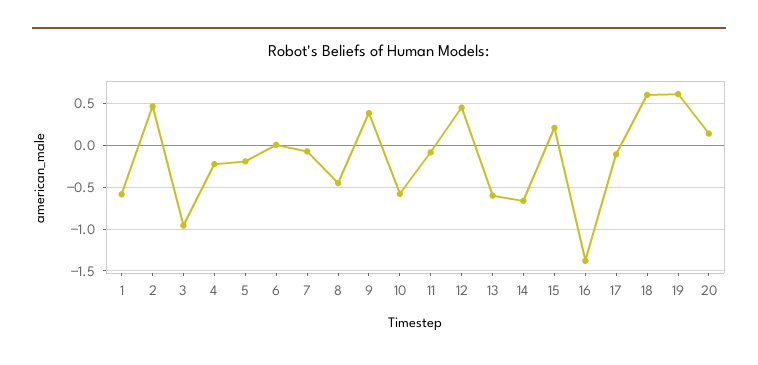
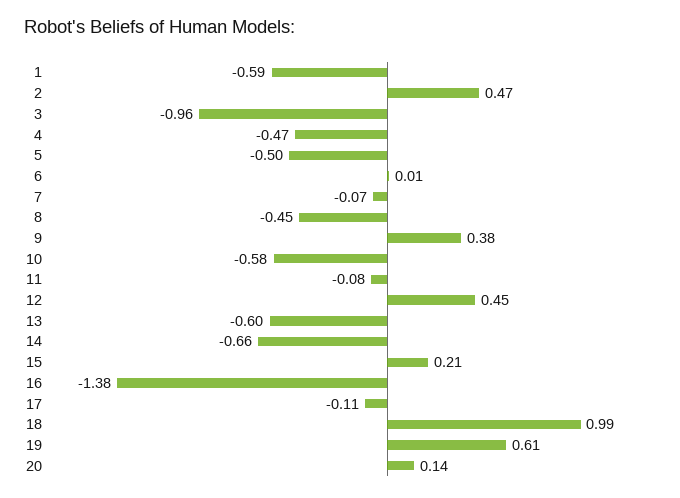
  {
    "1": -0.59,
    "2": 0.47,
    "3": -0.96,
-   "4": -0.2,
+   "4": -0.47,
-   "5": -0.2,
+   "5": -0.5,
    "6": 0.01,
    "7": -0.07,
    "8": -0.45,
    "9": 0.38,
    "10": -0.58,
    "11": -0.08,
    "12": 0.45,
    "13": -0.6,
    "14": -0.66,
    "15": 0.21,
    "16": -1.38,
    "17": -0.11,
-   "18": 0.6,
+   "18": 0.99,
    "19": 0.61,
    "20": 0.14
  }

